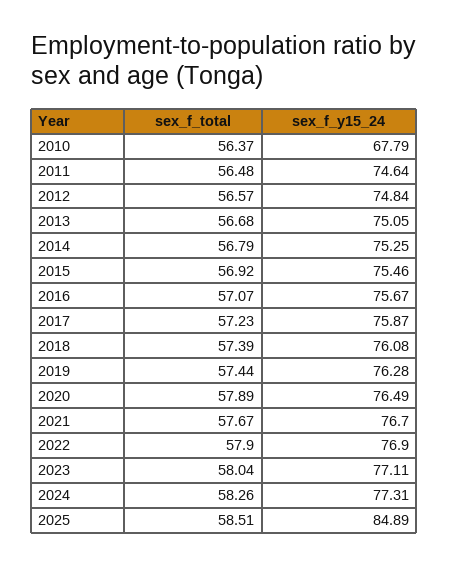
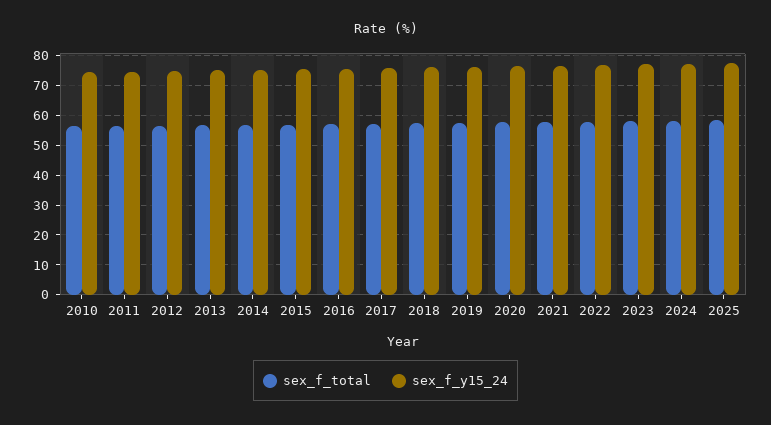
  {
    "sex_f_total": {
      "2010": 56.37,
      "2011": 56.48,
      "2012": 56.57,
      "2013": 56.68,
      "2014": 56.79,
      "2015": 56.92,
      "2016": 57.07,
      "2017": 57.23,
      "2018": 57.39,
      "2019": 57.44,
      "2020": 57.89,
      "2021": 57.67,
      "2022": 57.9,
      "2023": 58.04,
      "2024": 58.26,
      "2025": 58.51
    },
    "sex_f_y15_24": {
-     "2010": 67.79,
+     "2010": 75,
      "2011": 74.64,
      "2012": 74.84,
      "2013": 75.05,
      "2014": 75.25,
      "2015": 75.46,
      "2016": 75.67,
      "2017": 75.87,
      "2018": 76.08,
      "2019": 76.28,
      "2020": 76.49,
      "2021": 76.7,
      "2022": 76.9,
      "2023": 77.11,
      "2024": 77.31,
-     "2025": 84.89
+     "2025": 77.5
    }
  }

